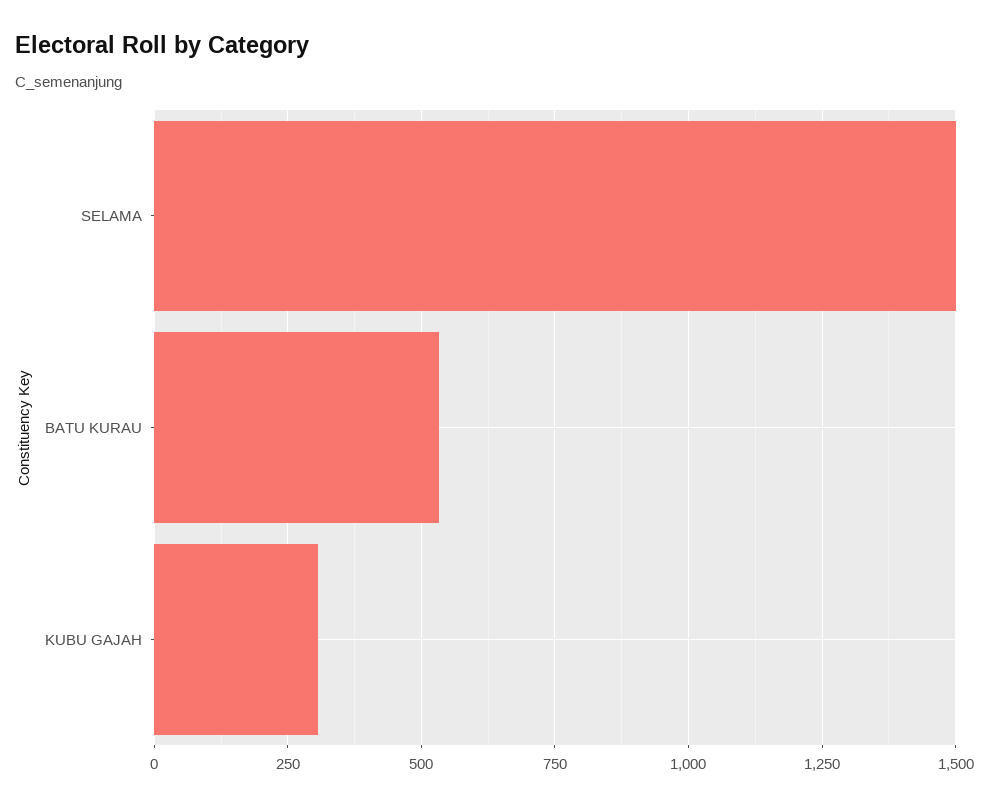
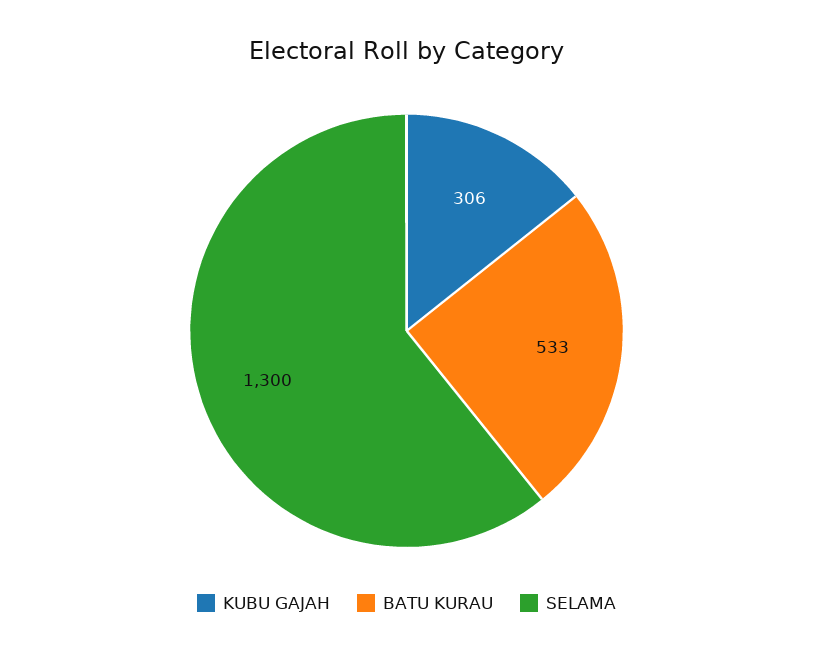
  {
-   "SELAMA": 1500,
+   "SELAMA": 1300,
    "BATU KURAU": 533,
    "KUBU GAJAH": 306
  }

